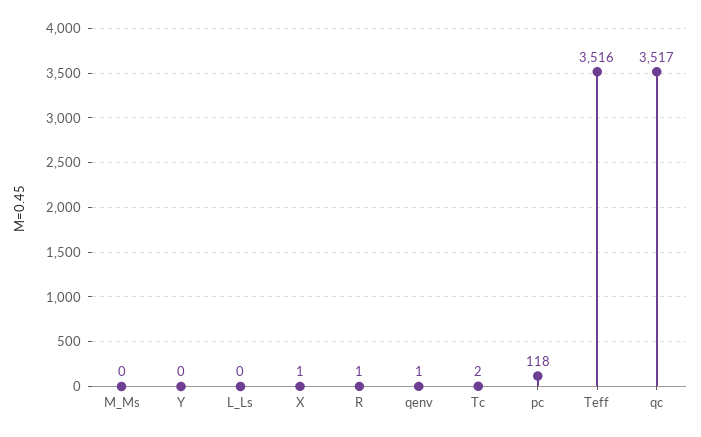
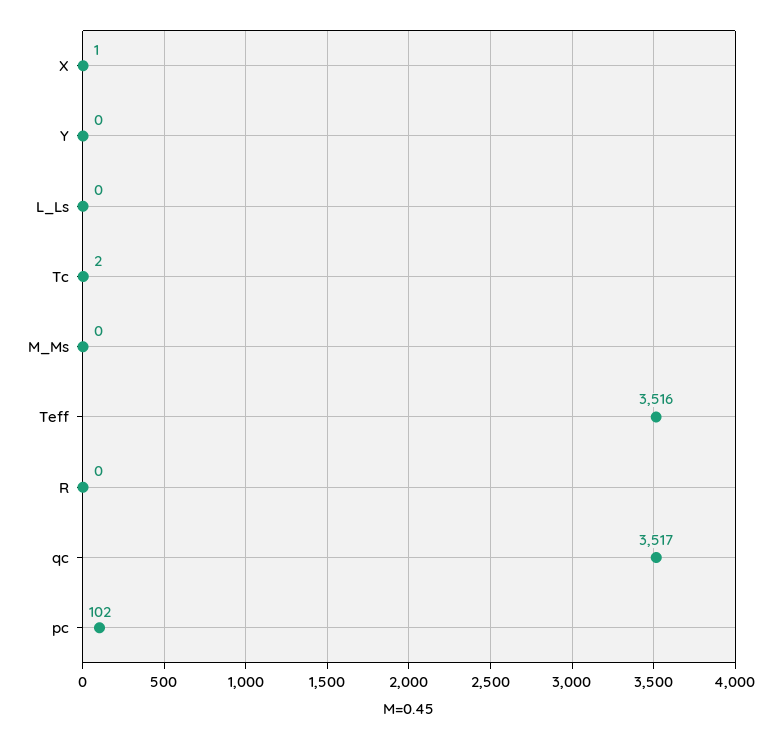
  {
    "M_Ms": 0,
    "Y": 0,
    "L_Ls": 0,
    "X": 1,
-   "R": 1,
+   "R": 0,
-   "qenv": 1,
    "Tc": 2,
-   "pc": 118,
+   "pc": 102,
    "Teff": 3516,
    "qc": 3517
  }

